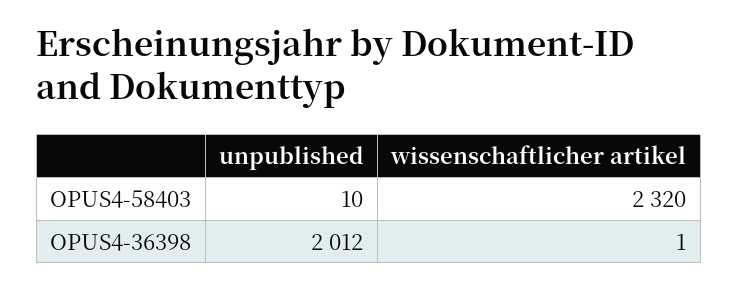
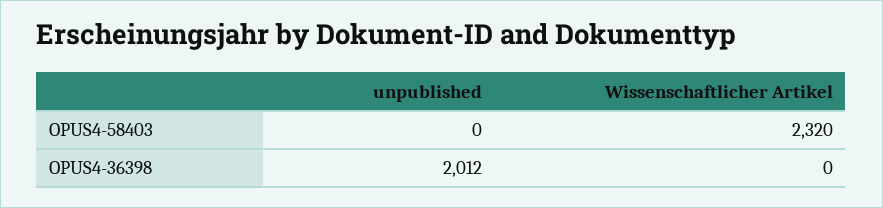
  {
    "unpublished": {
-     "OPUS4-58403": 10,
+     "OPUS4-58403": 0,
      "OPUS4-36398": 2012
    },
    "wissenschaftlicher artikel": {
      "OPUS4-58403": 2320,
-     "OPUS4-36398": 1
+     "OPUS4-36398": 0
    }
  }

